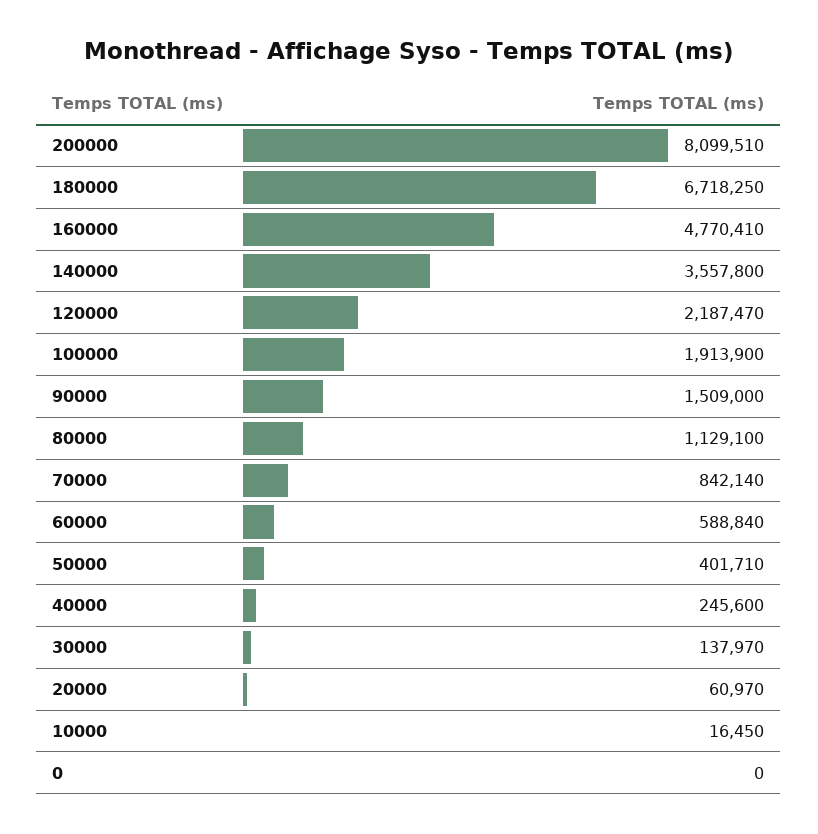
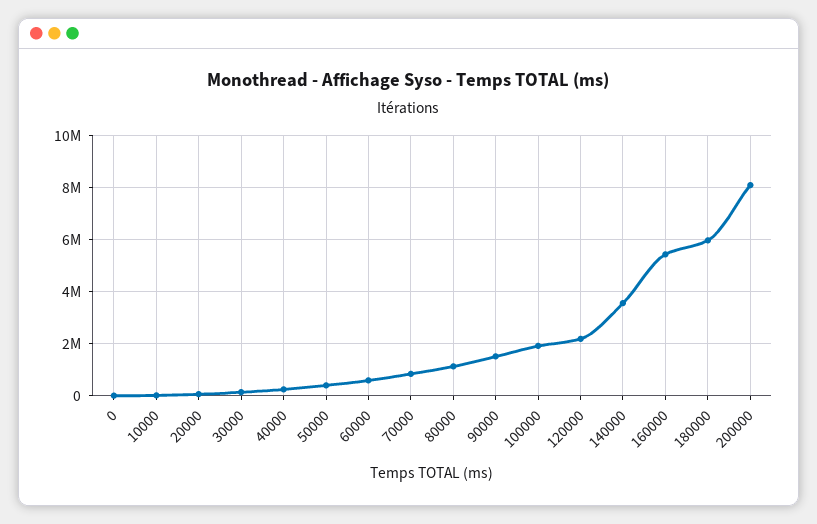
  {
    "200000": 8099510,
-   "180000": 6718250,
+   "180000": 6000000,
-   "160000": 4770410,
+   "160000": 5500000,
    "140000": 3557800,
    "120000": 2187470,
    "100000": 1913900,
    "90000": 1509000,
    "80000": 1129100,
    "70000": 842140,
    "60000": 588840,
    "50000": 401710,
    "40000": 245600,
    "30000": 137970,
    "20000": 60970,
    "10000": 16450,
    "0": 0
  }

